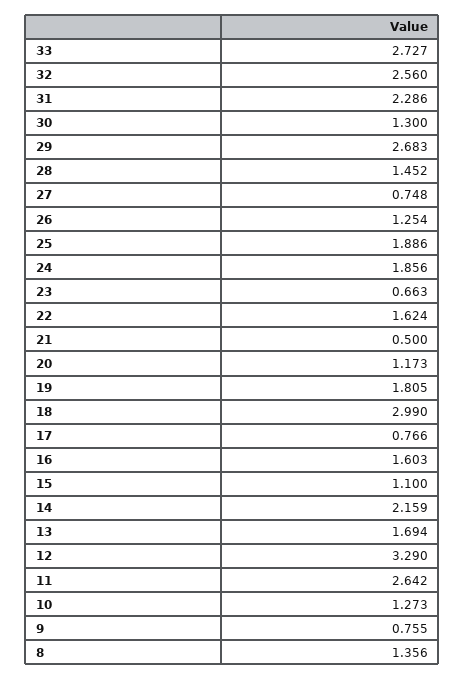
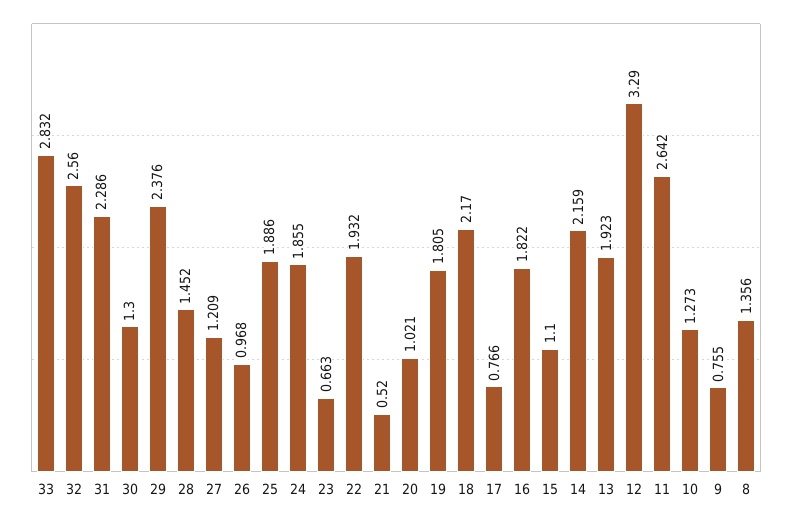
  {
-   "33": 2.727,
+   "33": 2.832,
    "32": 2.56,
    "31": 2.286,
    "30": 1.3,
-   "29": 2.683,
+   "29": 2.376,
    "28": 1.452,
-   "27": 0.748,
+   "27": 1.209,
-   "26": 1.254,
+   "26": 0.968,
    "25": 1.886,
-   "24": 1.856,
+   "24": 1.855,
    "23": 0.663,
-   "22": 1.624,
+   "22": 1.932,
-   "21": 0.5,
+   "21": 0.52,
-   "20": 1.173,
+   "20": 1.021,
    "19": 1.805,
-   "18": 2.99,
+   "18": 2.17,
    "17": 0.766,
-   "16": 1.603,
+   "16": 1.822,
    "15": 1.1,
    "14": 2.159,
-   "13": 1.694,
+   "13": 1.923,
    "12": 3.29,
    "11": 2.642,
    "10": 1.273,
    "9": 0.755,
    "8": 1.356
  }

